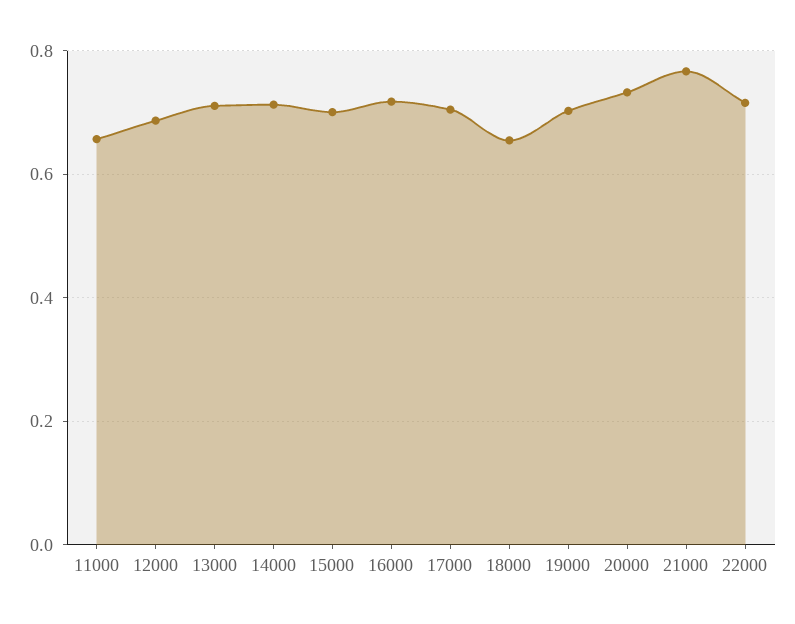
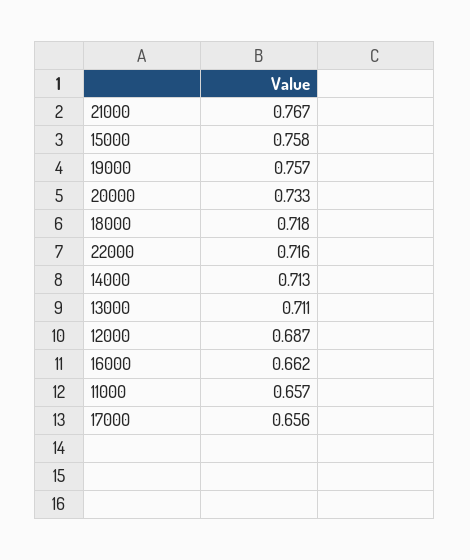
  {
    "11000": 0.657,
    "12000": 0.687,
    "13000": 0.711,
    "14000": 0.713,
-   "15000": 0.7,
+   "15000": 0.758,
-   "16000": 0.72,
+   "16000": 0.662,
-   "17000": 0.7,
+   "17000": 0.656,
-   "18000": 0.66,
+   "18000": 0.718,
-   "19000": 0.7,
+   "19000": 0.757,
    "20000": 0.733,
    "21000": 0.767,
    "22000": 0.716
  }

